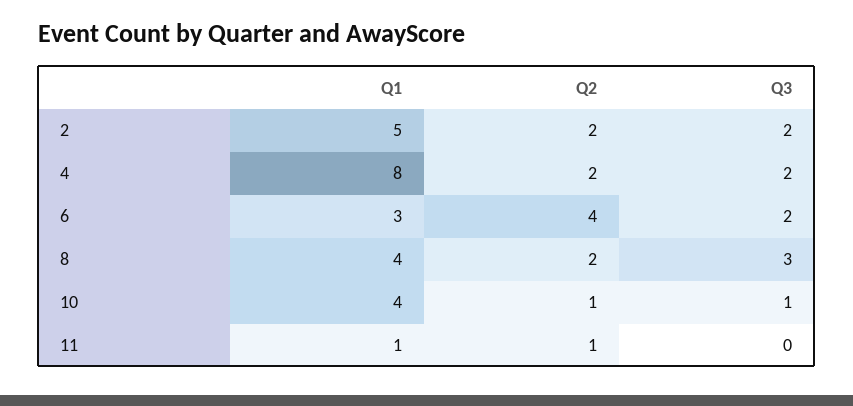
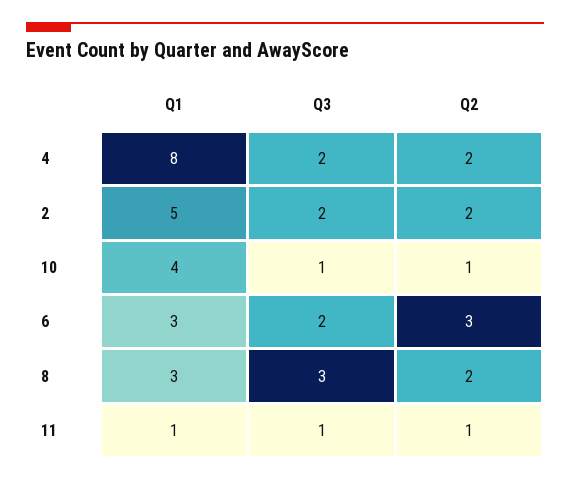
  {
    "Q1": {
      "2": 5,
      "4": 8,
      "6": 3,
-     "8": 4,
+     "8": 3,
      "10": 4,
      "11": 1
    },
    "Q2": {
      "2": 2,
      "4": 2,
-     "6": 4,
+     "6": 3,
      "8": 2,
      "10": 1,
      "11": 1
    },
    "Q3": {
      "2": 2,
      "4": 2,
      "6": 2,
      "8": 3,
      "10": 1,
-     "11": 0
+     "11": 1
    }
  }

